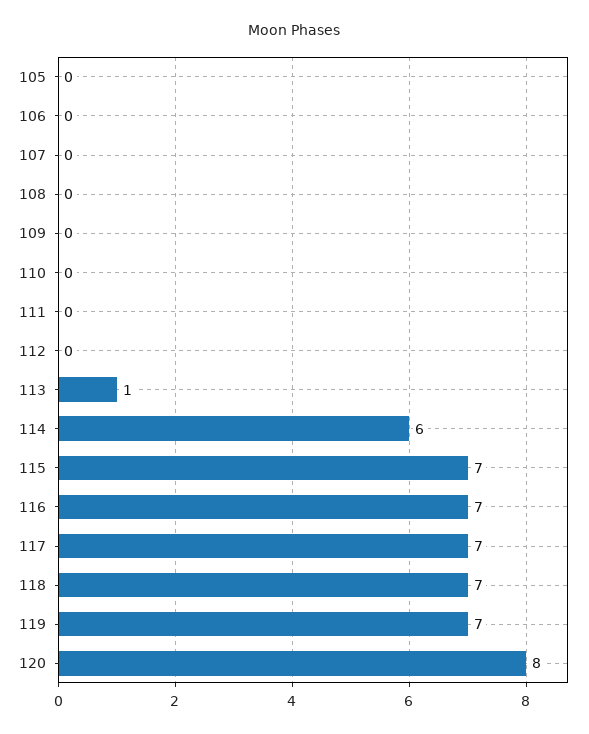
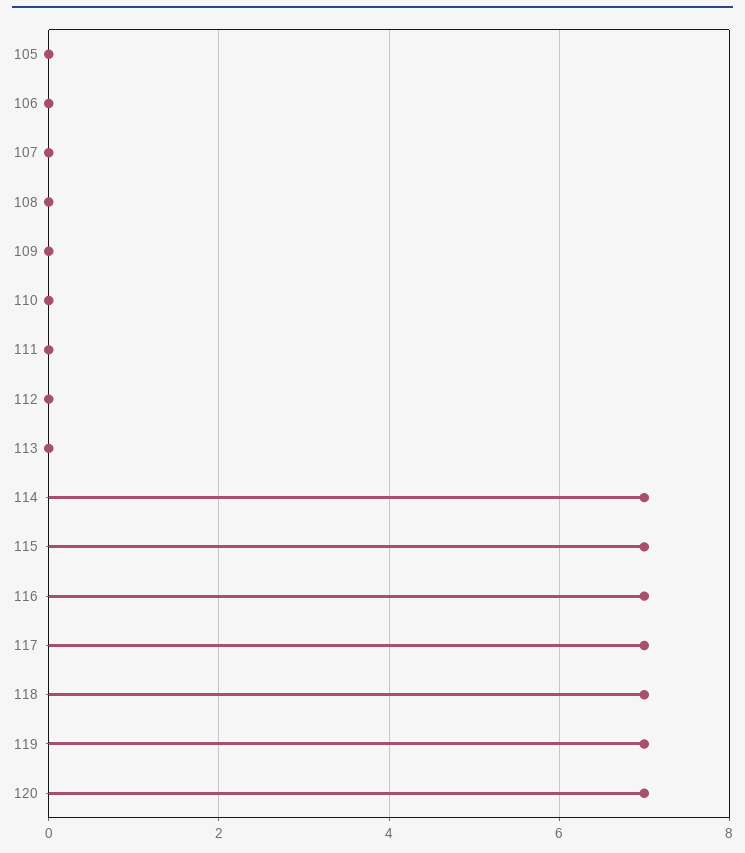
  {
    "105": 0,
    "106": 0,
    "107": 0,
    "108": 0,
    "109": 0,
    "110": 0,
    "111": 0,
    "112": 0,
-   "113": 1,
+   "113": 0,
-   "114": 6,
+   "114": 7,
    "115": 7,
    "116": 7,
    "117": 7,
    "118": 7,
    "119": 7,
-   "120": 8
+   "120": 7
  }

